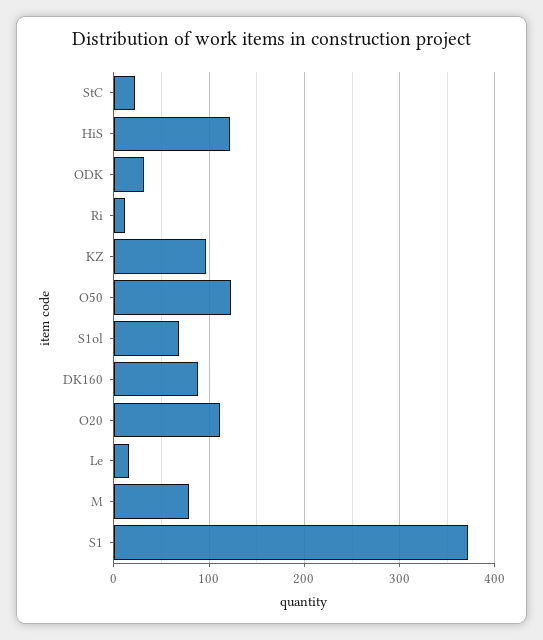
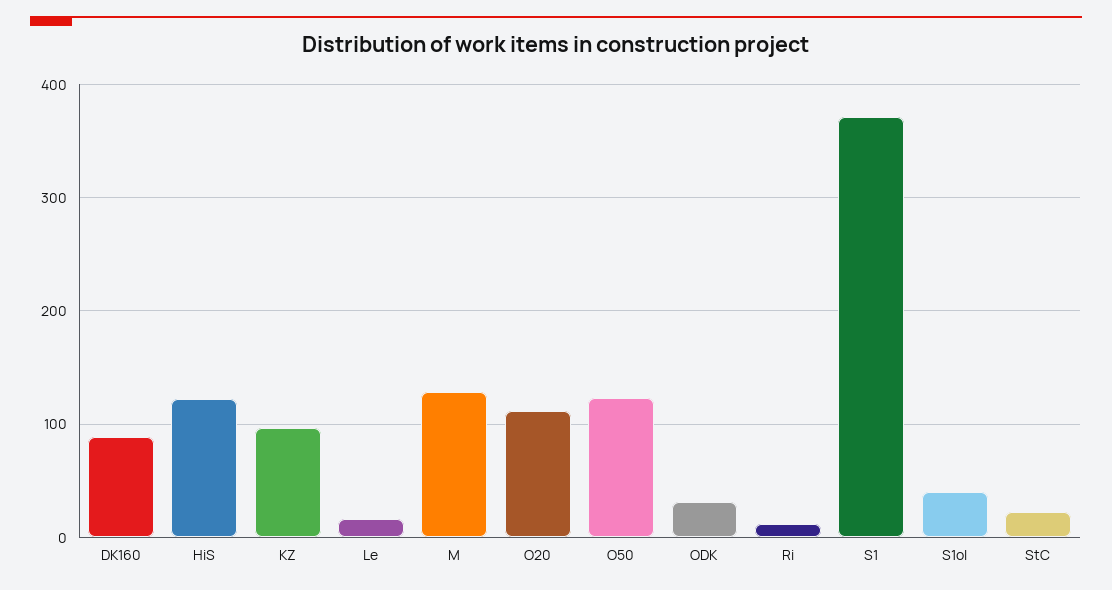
  {
    "StC": 20,
    "HiS": 120,
    "ODK": 30,
    "Ri": 10,
    "KZ": 100,
    "O50": 120,
-   "S1ol": 70,
+   "S1ol": 40,
    "DK160": 90,
    "O20": 110,
    "Le": 20,
-   "M": 80,
+   "M": 130,
    "S1": 370
  }

